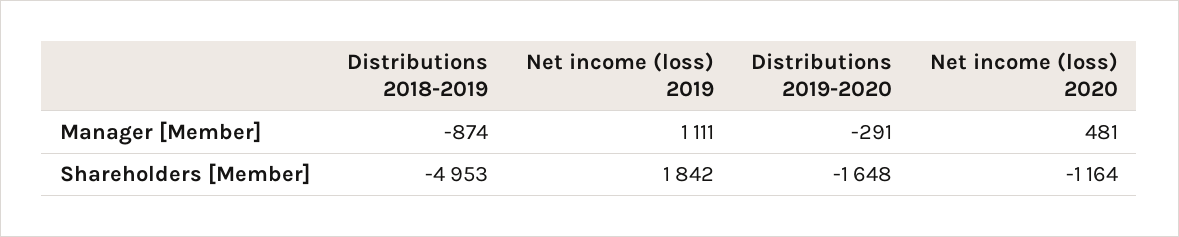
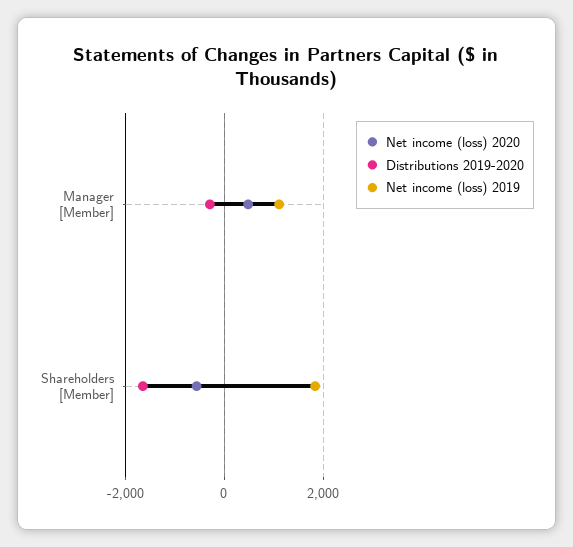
  {
-   "Distributions 2018-2019": {
-     "Manager [Member]": -874,
-     "Shareholders [Member]": -4953
-   },
    "Net income (loss) 2019": {
      "Manager [Member]": 1111,
      "Shareholders [Member]": 1842
    },
    "Distributions 2019-2020": {
      "Manager [Member]": -291,
      "Shareholders [Member]": -1648
    },
    "Net income (loss) 2020": {
      "Manager [Member]": 481,
-     "Shareholders [Member]": -1164
+     "Shareholders [Member]": -600
    }
  }

